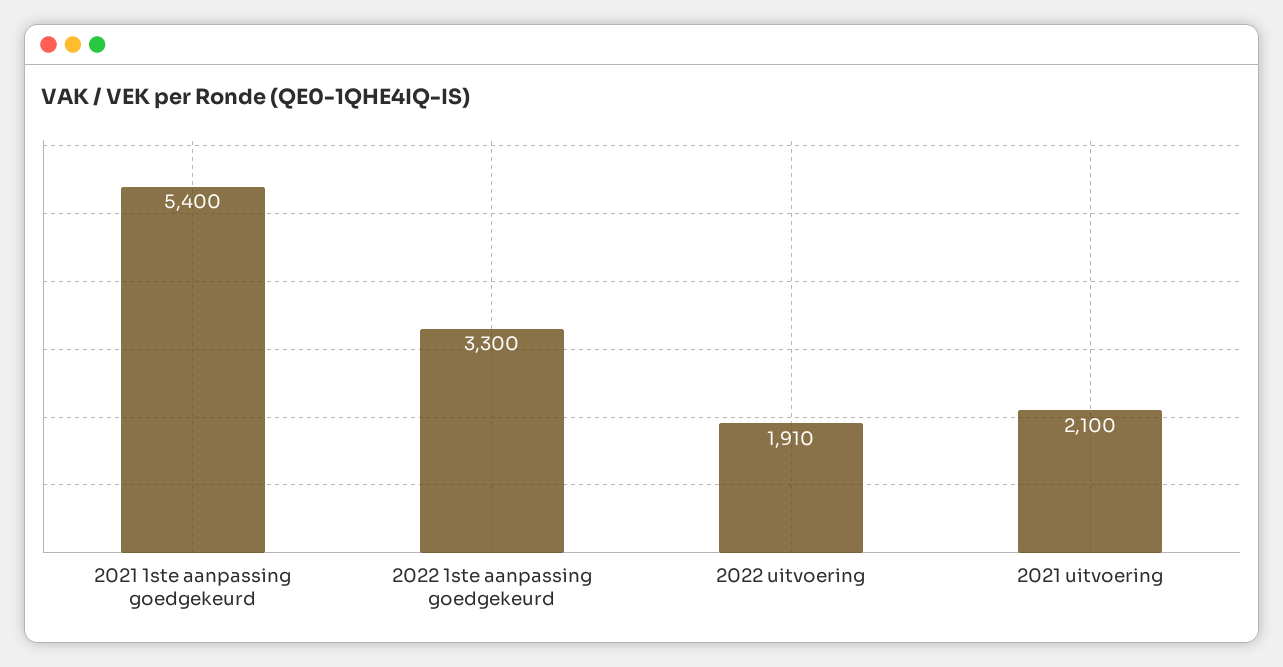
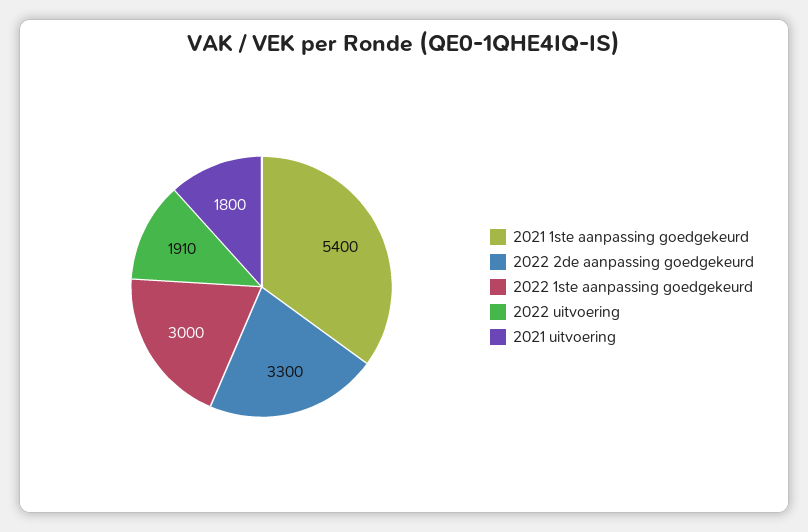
  {
    "2021 1ste aanpassing goedgekeurd": 5400,
-   "2022 1ste aanpassing goedgekeurd": 3300,
+   "2022 1ste aanpassing goedgekeurd": 3000,
    "2022 uitvoering": 1910,
-   "2021 uitvoering": 2100
+   "2021 uitvoering": 1800,
+   "2022 2de aanpassing goedgekeurd": 3300
  }

